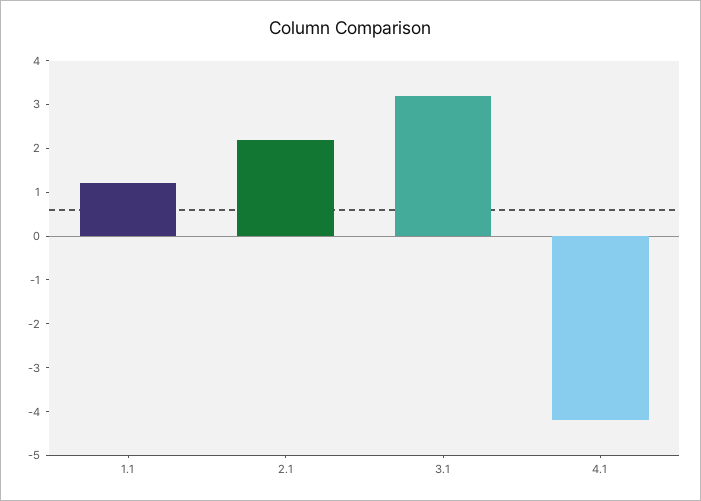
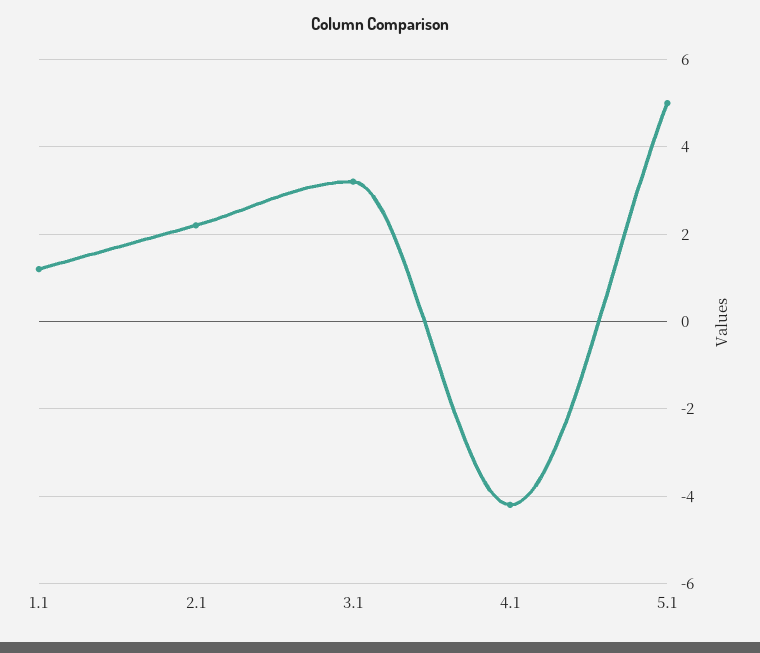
  {
    "1.1": 1,
    "2.1": 2,
    "3.1": 3,
-   "4.1": -4
+   "4.1": -4,
+   "5.1": 5
  }

